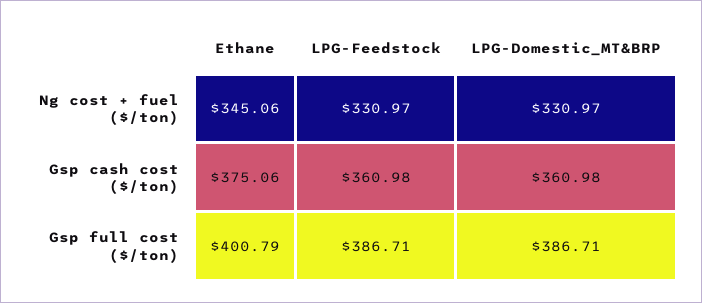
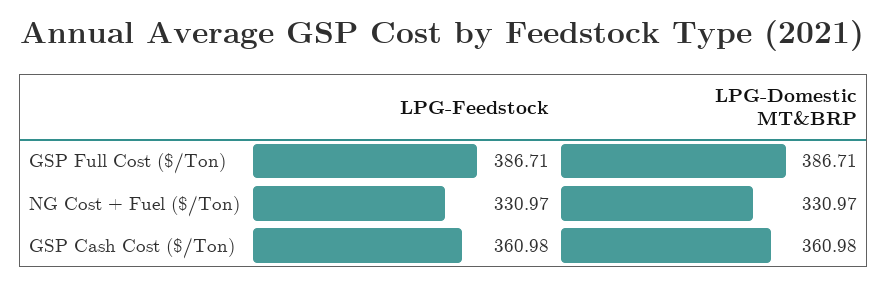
  {
-   "Ethane": {
-     "Ng cost + fuel ($/ton)": 345.06,
-     "Gsp cash cost ($/ton)": 375.06,
-     "Gsp full cost ($/ton)": 400.79
-   },
    "LPG-Feedstock": {
      "Ng cost + fuel ($/ton)": 330.97,
      "Gsp cash cost ($/ton)": 360.98,
      "Gsp full cost ($/ton)": 386.71
    },
    "LPG-Domestic_MT&BRP": {
      "Ng cost + fuel ($/ton)": 330.97,
      "Gsp cash cost ($/ton)": 360.98,
      "Gsp full cost ($/ton)": 386.71
    }
  }

